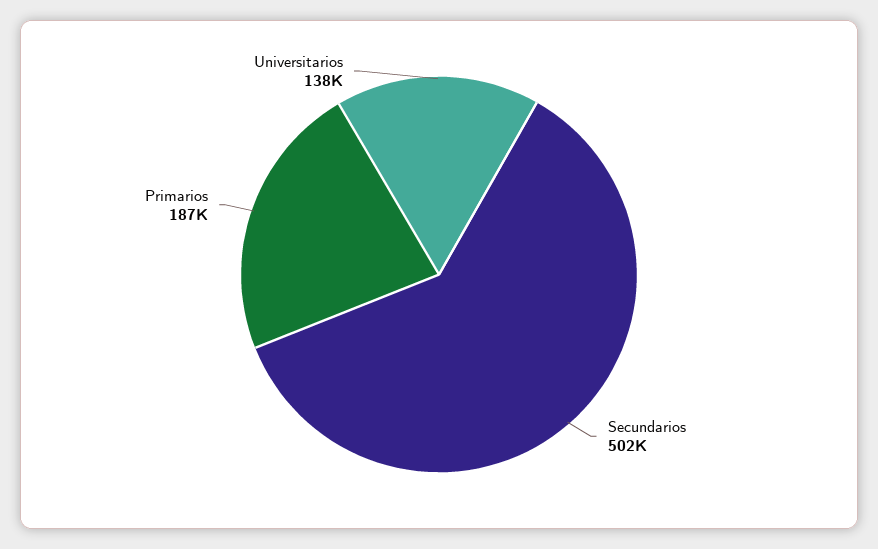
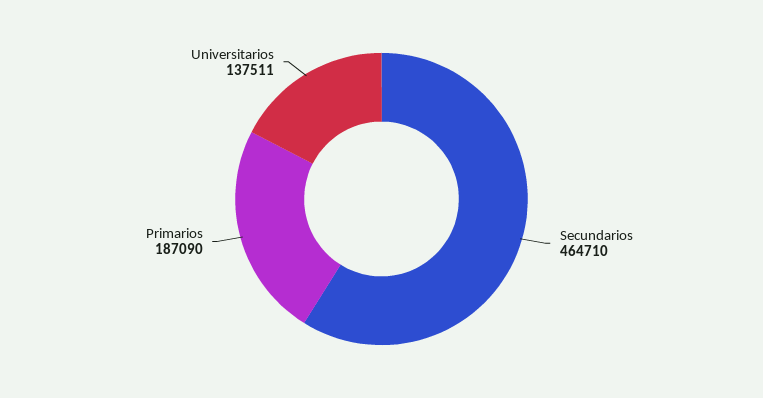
  {
-   "Secundarios": 502000,
+   "Secundarios": 464710,
    "Primarios": 187090,
    "Universitarios": 137511
  }

